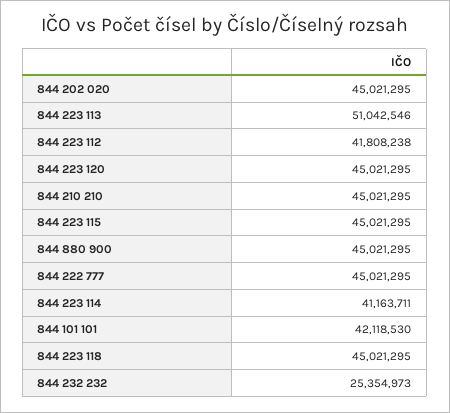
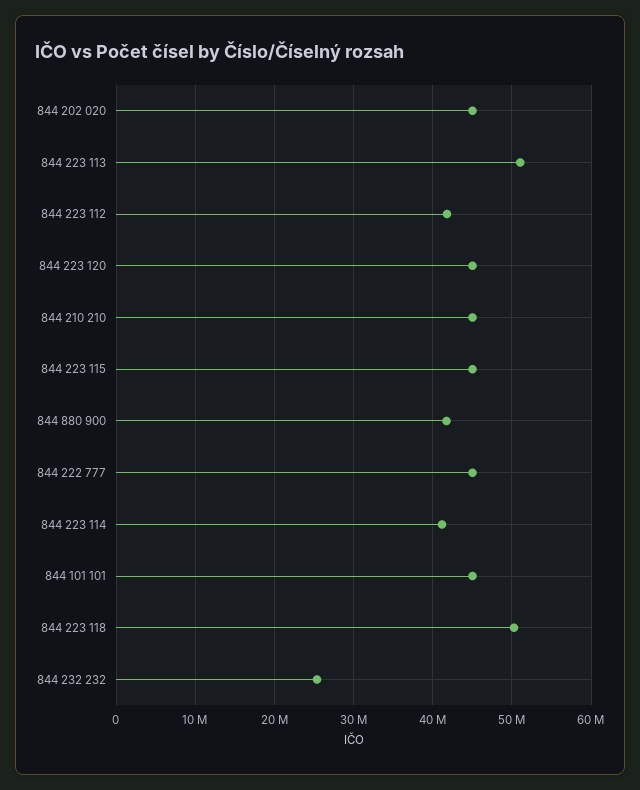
  {
    "844 202 020": 45021295,
    "844 223 113": 51042546,
    "844 223 112": 41808238,
    "844 223 120": 45021295,
    "844 210 210": 45021295,
    "844 223 115": 45021295,
-   "844 880 900": 45021295,
+   "844 880 900": 42000000,
    "844 222 777": 45021295,
    "844 223 114": 41163711,
-   "844 101 101": 42118530,
+   "844 101 101": 45000000,
-   "844 223 118": 45021295,
+   "844 223 118": 50000000,
    "844 232 232": 25354973
  }

